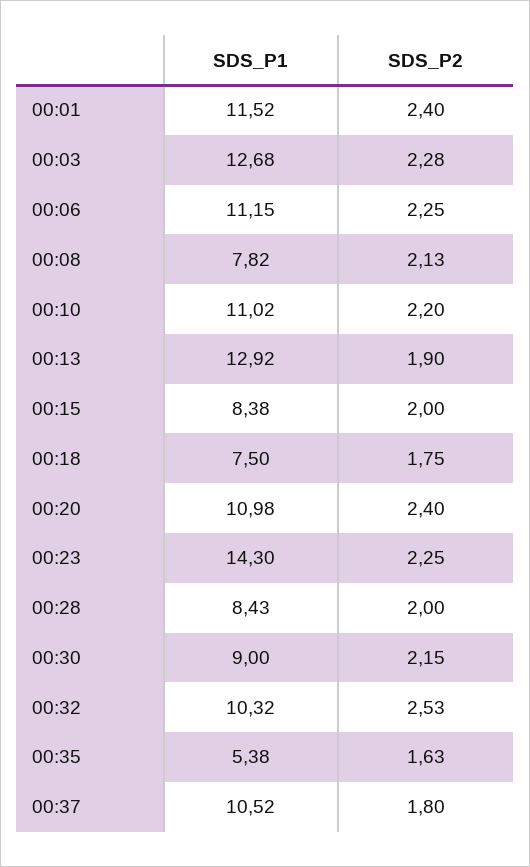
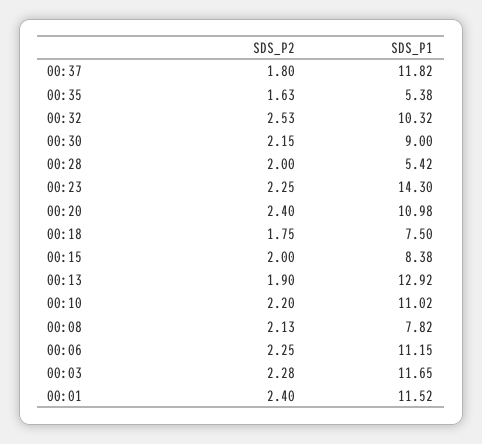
  {
    "SDS_P1": {
      "00:01": 11.52,
-     "00:03": 12.68,
+     "00:03": 11.65,
      "00:06": 11.15,
      "00:08": 7.82,
      "00:10": 11.02,
      "00:13": 12.92,
      "00:15": 8.38,
      "00:18": 7.5,
      "00:20": 10.98,
      "00:23": 14.3,
-     "00:28": 8.43,
+     "00:28": 5.42,
      "00:30": 9,
      "00:32": 10.32,
      "00:35": 5.38,
-     "00:37": 10.52
+     "00:37": 11.82
    },
    "SDS_P2": {
      "00:01": 2.4,
      "00:03": 2.28,
      "00:06": 2.25,
      "00:08": 2.13,
      "00:10": 2.2,
      "00:13": 1.9,
      "00:15": 2,
      "00:18": 1.75,
      "00:20": 2.4,
      "00:23": 2.25,
      "00:28": 2,
      "00:30": 2.15,
      "00:32": 2.53,
      "00:35": 1.63,
      "00:37": 1.8
    }
  }

